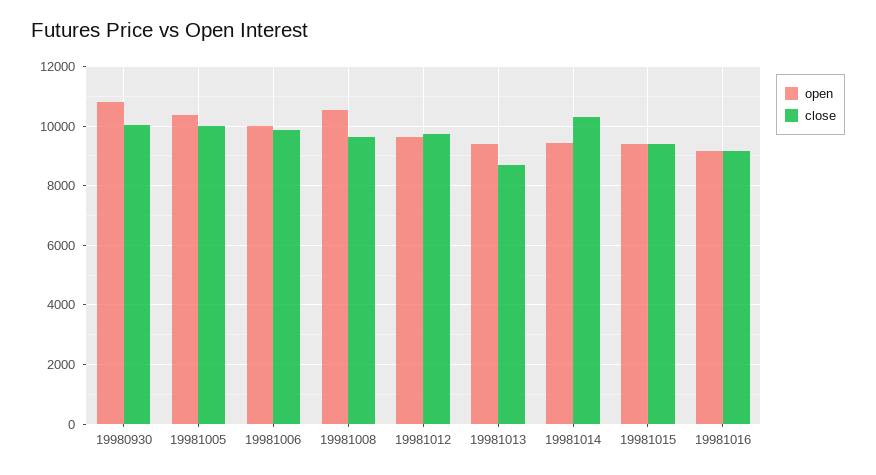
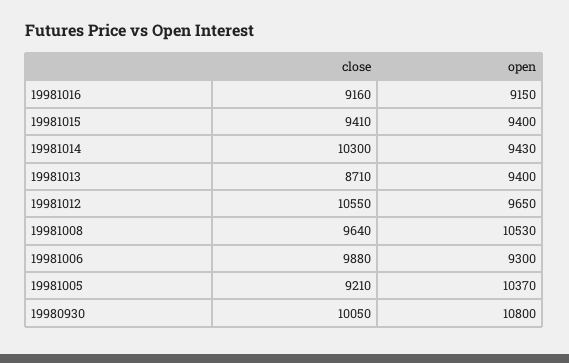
  {
    "open": {
      "19980930": 10800,
      "19981005": 10370,
-     "19981006": 10000,
+     "19981006": 9300,
      "19981008": 10530,
      "19981012": 9650,
      "19981013": 9400,
      "19981014": 9430,
      "19981015": 9400,
      "19981016": 9150
    },
    "close": {
      "19980930": 10050,
-     "19981005": 10000,
+     "19981005": 9210,
      "19981006": 9880,
      "19981008": 9640,
-     "19981012": 9750,
+     "19981012": 10550,
      "19981013": 8710,
      "19981014": 10300,
      "19981015": 9410,
      "19981016": 9160
    }
  }

